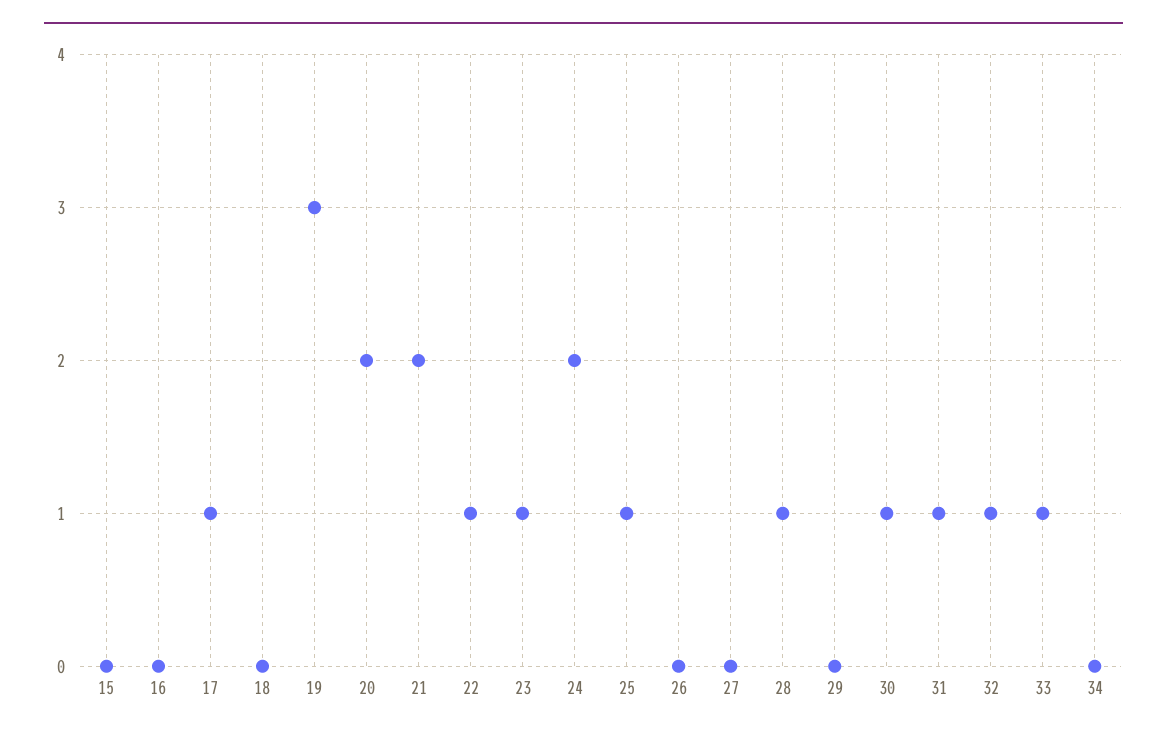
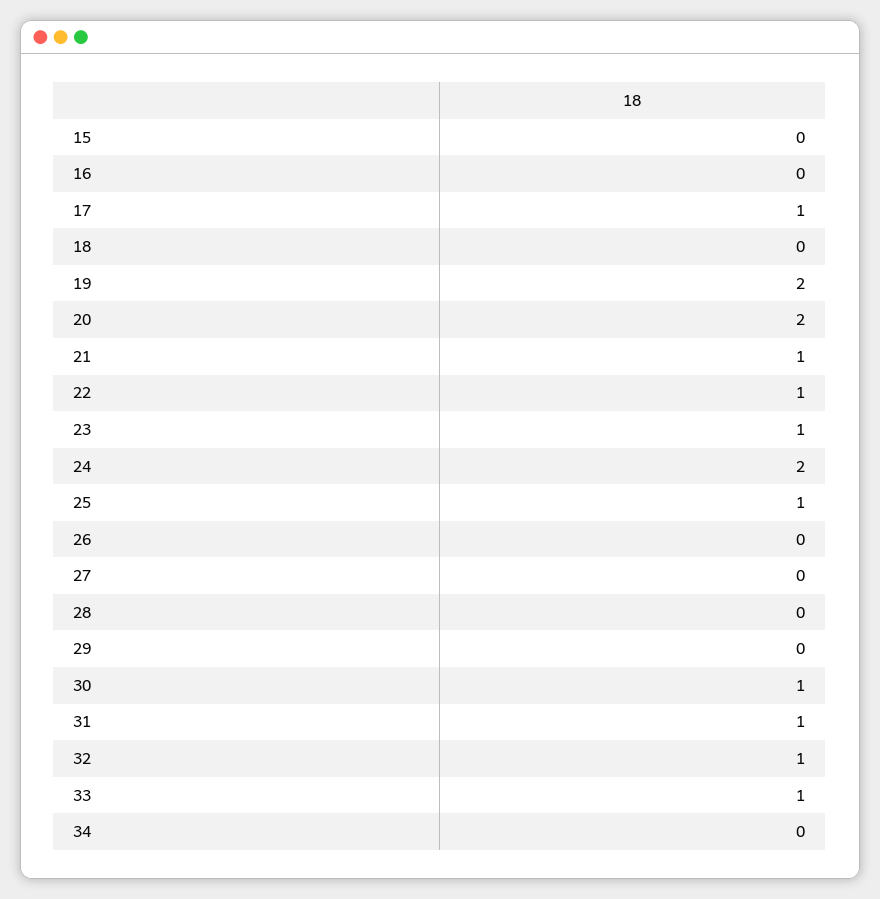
  {
    "15": 0,
    "16": 0,
    "17": 1,
    "18": 0,
-   "19": 3,
+   "19": 2,
    "20": 2,
-   "21": 2,
+   "21": 1,
    "22": 1,
    "23": 1,
    "24": 2,
    "25": 1,
    "26": 0,
    "27": 0,
-   "28": 1,
+   "28": 0,
    "29": 0,
    "30": 1,
    "31": 1,
    "32": 1,
    "33": 1,
    "34": 0
  }

